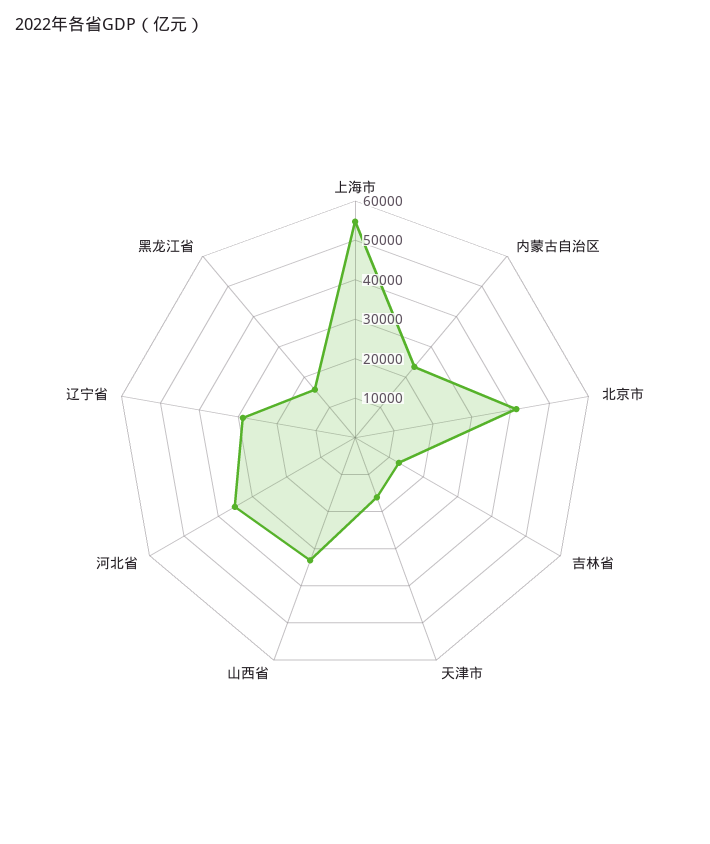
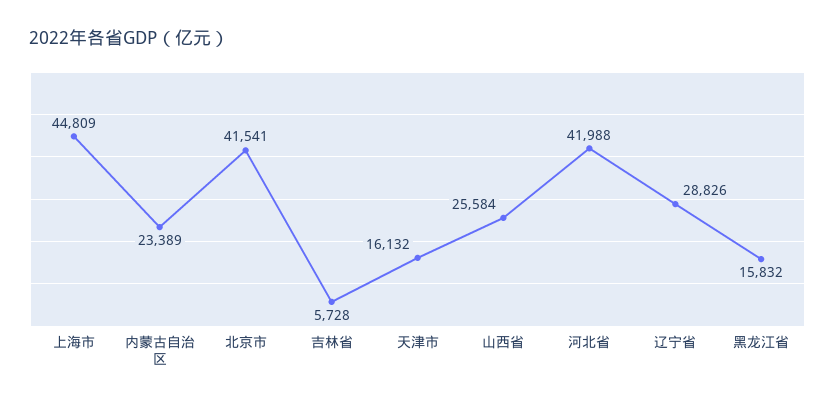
  {
-   "上海市": 55000,
+   "上海市": 44809,
    "内蒙古自治区": 23389,
    "北京市": 41541,
-   "吉林省": 12500,
+   "吉林省": 5728,
    "天津市": 16132,
-   "山西省": 32500,
+   "山西省": 25584,
-   "河北省": 35000,
+   "河北省": 41988,
    "辽宁省": 28826,
    "黑龙江省": 15832
  }

